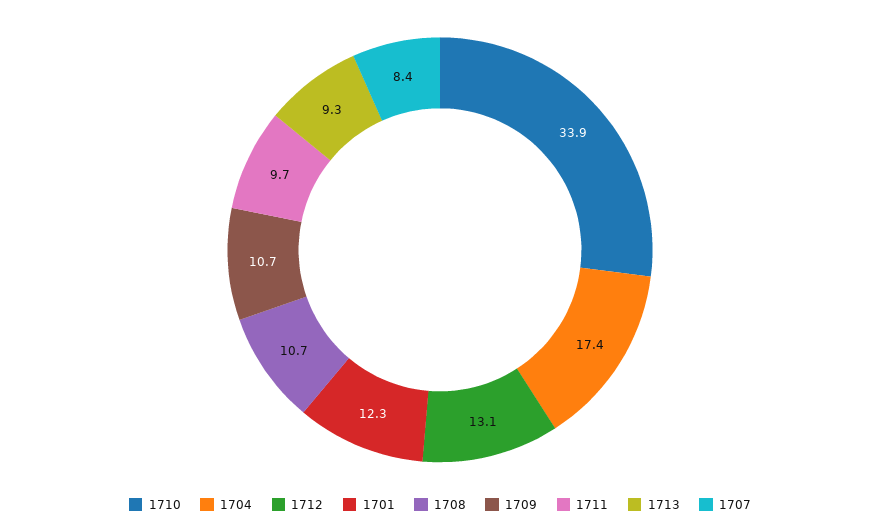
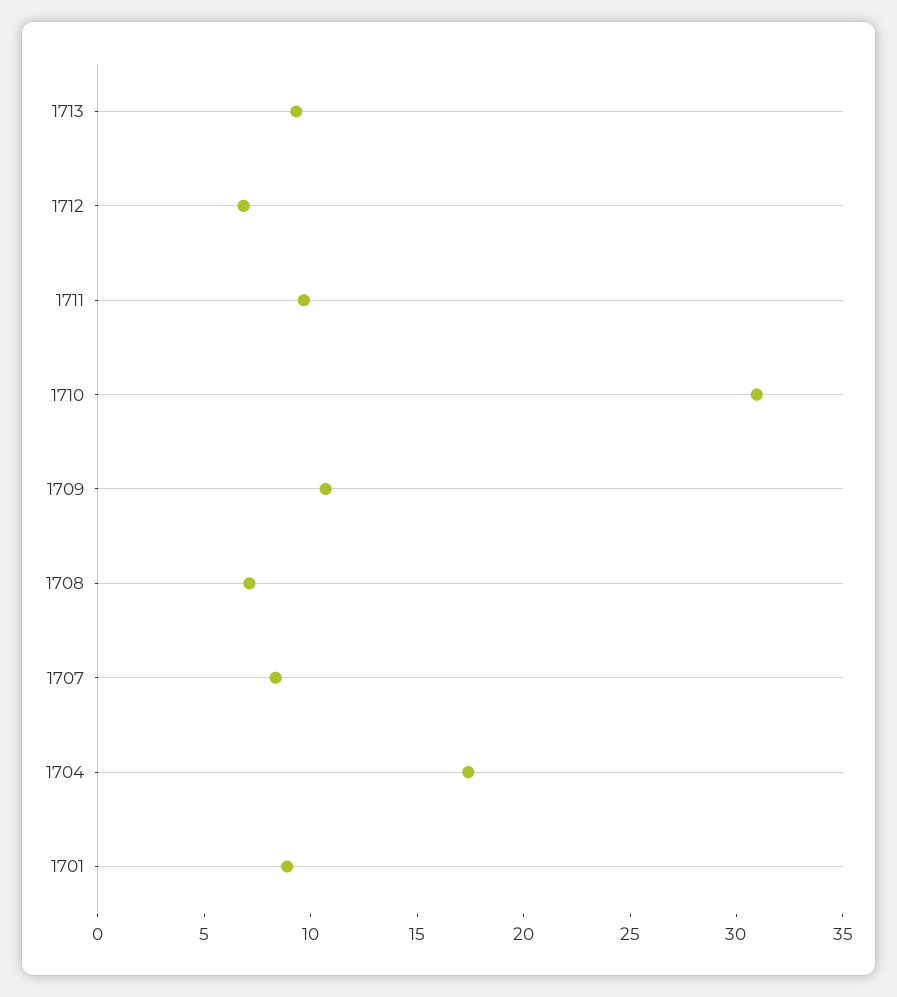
  {
-   "1710": 33.9,
+   "1710": 31,
    "1704": 17.4,
-   "1712": 13.1,
+   "1712": 7,
-   "1701": 12.3,
+   "1701": 9,
-   "1708": 10.7,
+   "1708": 7,
    "1709": 10.7,
    "1711": 9.7,
    "1713": 9.3,
    "1707": 8.4
  }

